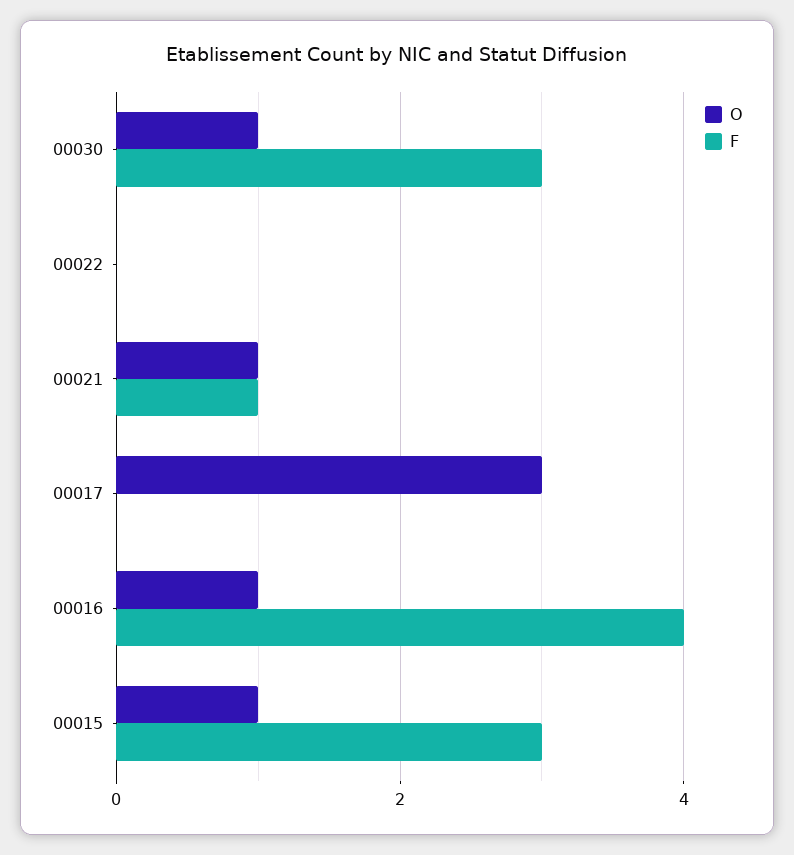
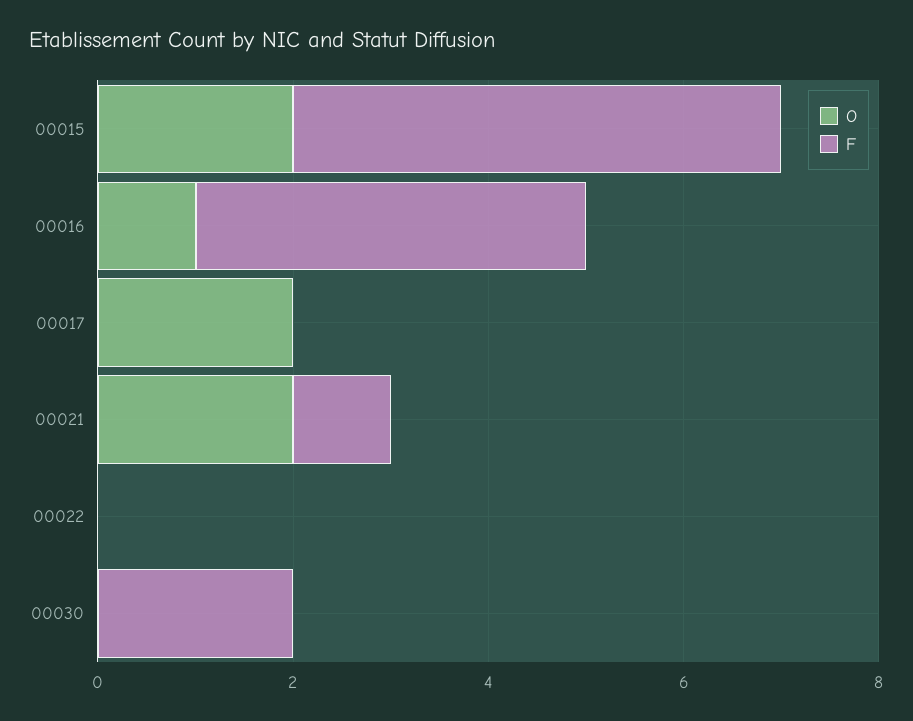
  {
    "O": {
-     "00030": 1,
+     "00030": 0,
      "00022": 0,
-     "00021": 1,
+     "00021": 2,
-     "00017": 3,
+     "00017": 2,
      "00016": 1,
-     "00015": 1
+     "00015": 2
    },
    "F": {
-     "00030": 3,
+     "00030": 2,
      "00022": 0,
      "00021": 1,
      "00017": 0,
      "00016": 4,
-     "00015": 3
+     "00015": 5
    }
  }

